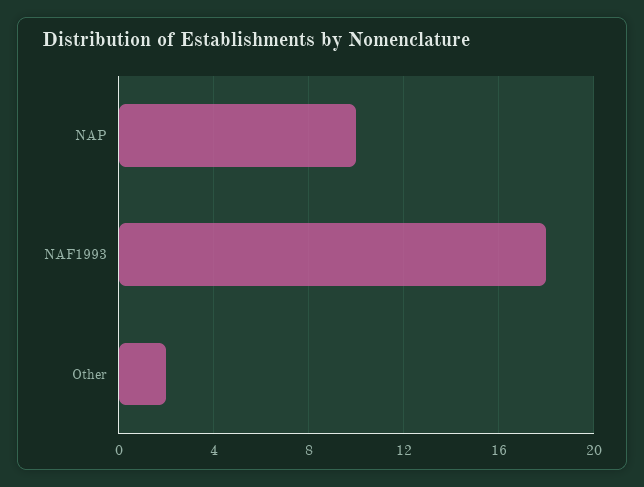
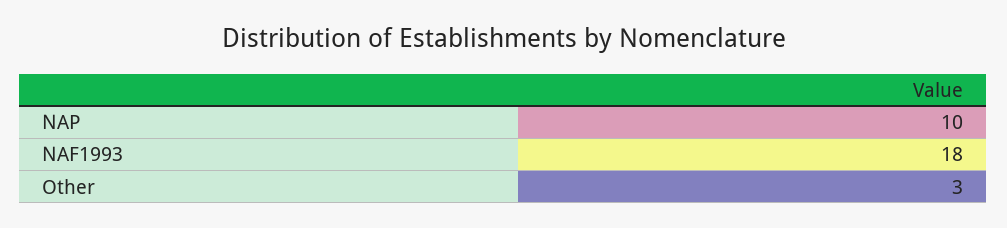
  {
    "NAP": 10,
    "NAF1993": 18,
-   "Other": 2
+   "Other": 3
  }

